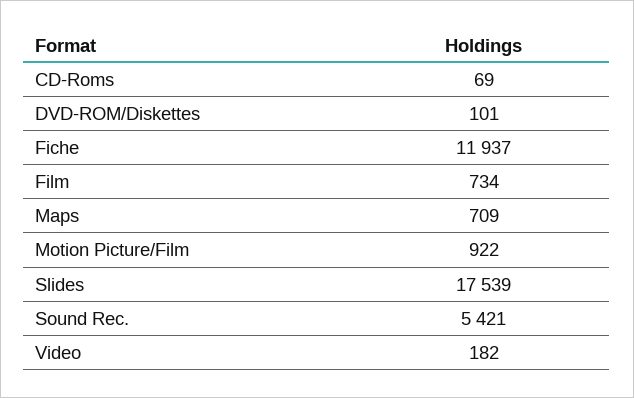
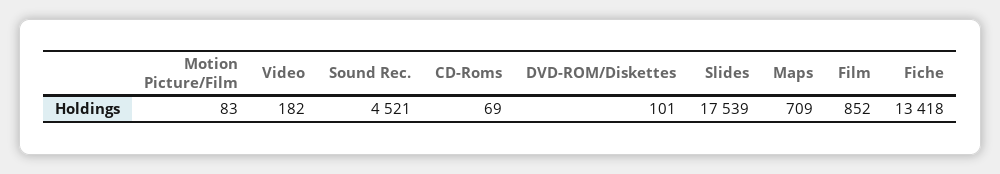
  {
    "CD-Roms": 69,
    "DVD-ROM/Diskettes": 101,
-   "Fiche": 11937,
+   "Fiche": 13418,
-   "Film": 734,
+   "Film": 852,
    "Maps": 709,
-   "Motion Picture/Film": 922,
+   "Motion Picture/Film": 83,
    "Slides": 17539,
-   "Sound Rec.": 5421,
+   "Sound Rec.": 4521,
    "Video": 182
  }

